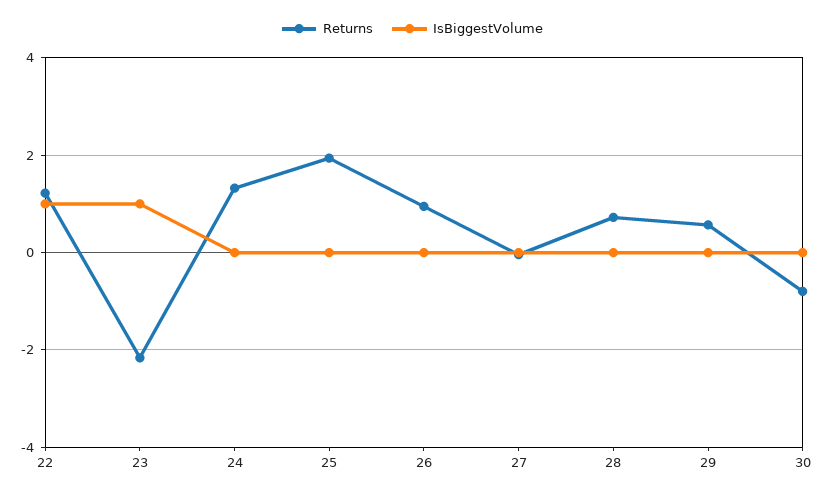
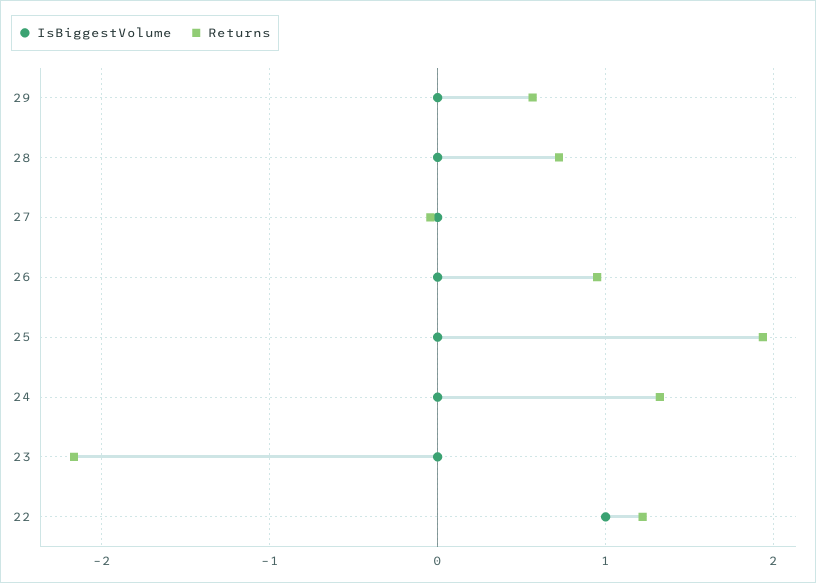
  {
    "Returns": {
      "22": 1.2,
      "23": -2.2,
      "24": 1.3,
      "25": 1.9,
      "26": 0.9,
      "27": 0,
      "28": 0.7,
-     "29": 0.6,
+     "29": 0.6
-     "30": -0.8
    },
    "IsBiggestVolume": {
      "22": 1,
-     "23": 1,
+     "23": 0,
      "24": 0,
      "25": 0,
      "26": 0,
      "27": 0,
      "28": 0,
-     "29": 0,
+     "29": 0
-     "30": 0
    }
  }

